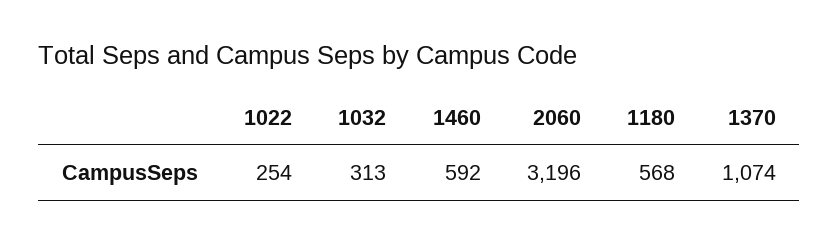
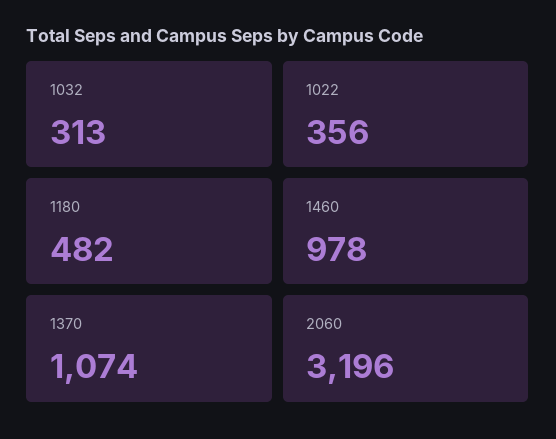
  {
-   "1022": 254,
+   "1022": 356,
    "1032": 313,
-   "1460": 592,
+   "1460": 978,
    "2060": 3196,
-   "1180": 568,
+   "1180": 482,
    "1370": 1074
  }

